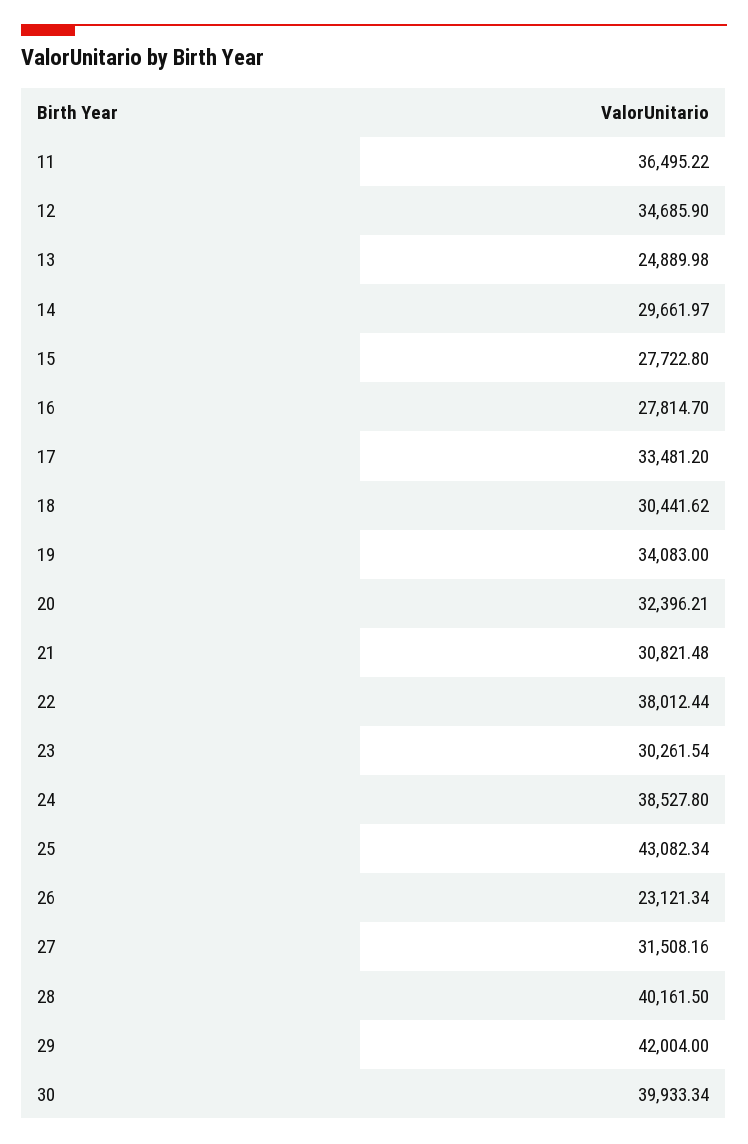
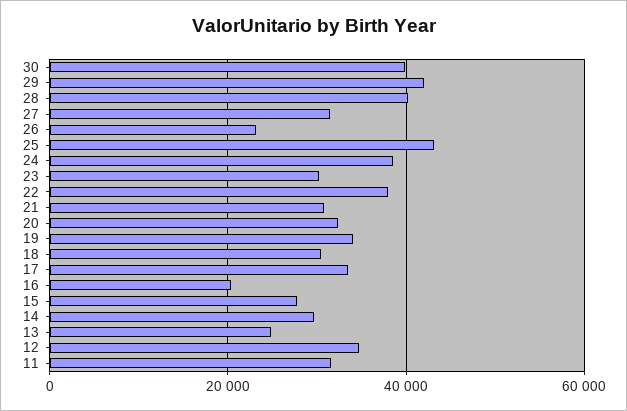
  {
-   "11": 36495.22,
+   "11": 32000,
    "12": 34685.9,
    "13": 24889.98,
    "14": 29661.97,
    "15": 27722.8,
-   "16": 27814.7,
+   "16": 20000,
    "17": 33481.2,
    "18": 30441.62,
    "19": 34083,
    "20": 32396.21,
    "21": 30821.48,
    "22": 38012.44,
    "23": 30261.54,
    "24": 38527.8,
    "25": 43082.34,
    "26": 23121.34,
    "27": 31508.16,
    "28": 40161.5,
    "29": 42004,
    "30": 39933.34
  }

